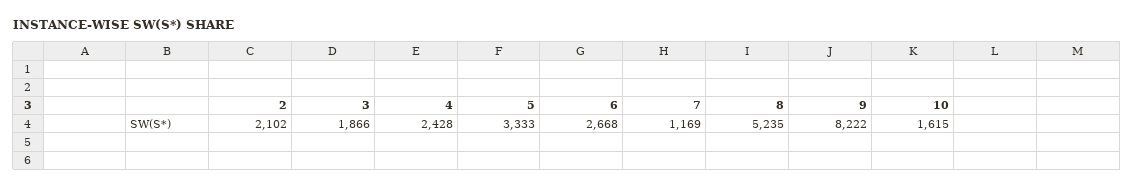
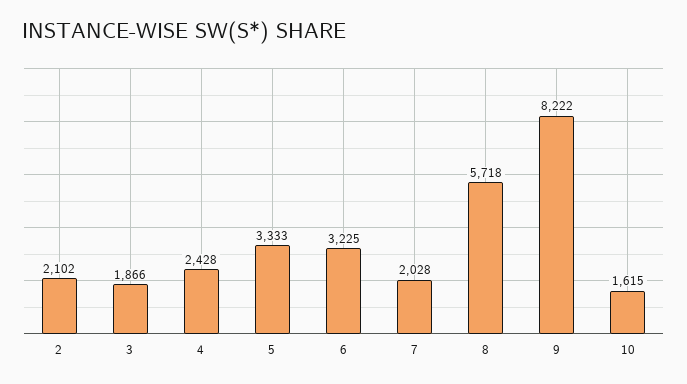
  {
    "2": 2102,
    "3": 1866,
    "4": 2428,
    "5": 3333,
-   "6": 2668,
+   "6": 3225,
-   "7": 1169,
+   "7": 2028,
-   "8": 5235,
+   "8": 5718,
    "9": 8222,
    "10": 1615
  }

